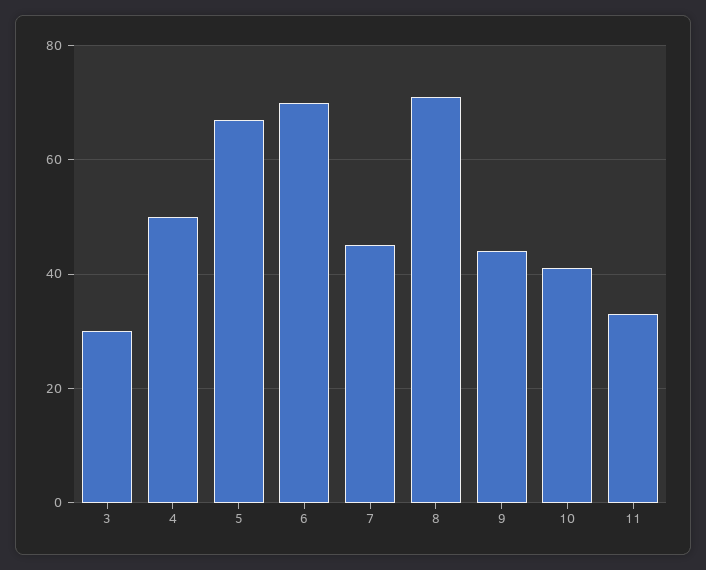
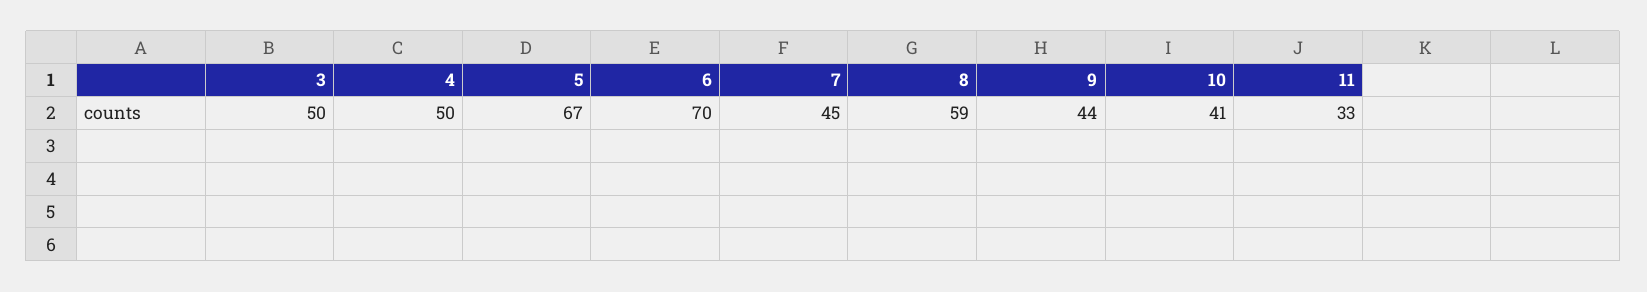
  {
-   "3": 30,
+   "3": 50,
    "4": 50,
    "5": 67,
    "6": 70,
    "7": 45,
-   "8": 70,
+   "8": 59,
    "9": 44,
    "10": 41,
    "11": 33
  }

